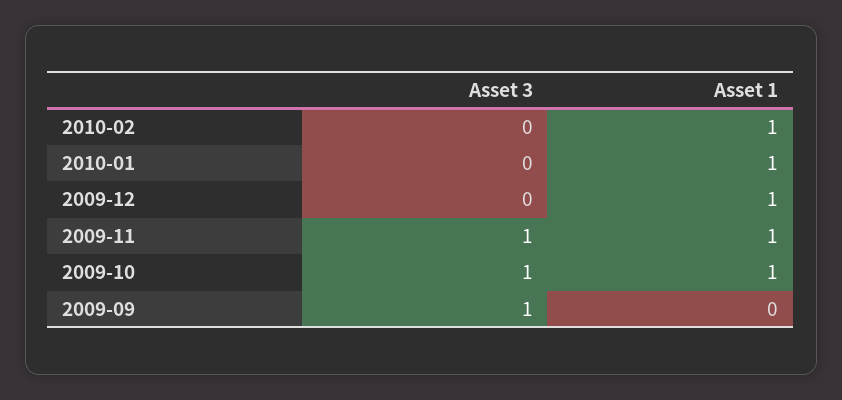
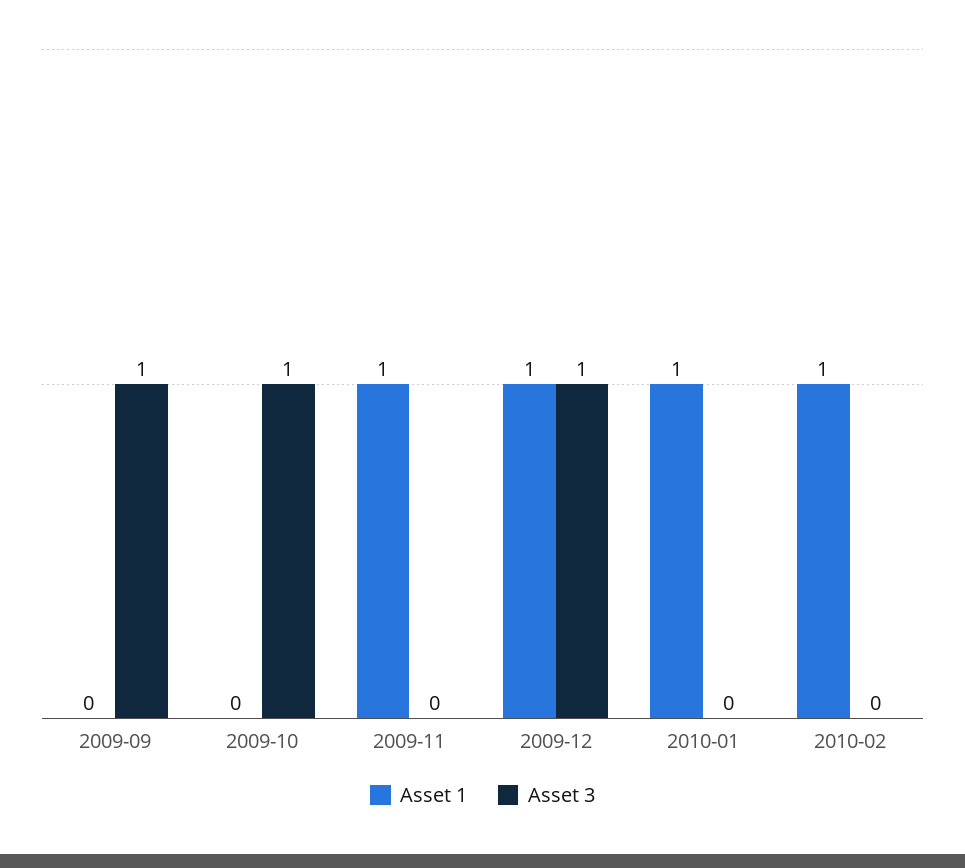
  {
    "Asset 3": {
      "2010-02": 0,
      "2010-01": 0,
-     "2009-12": 0,
+     "2009-12": 1,
-     "2009-11": 1,
+     "2009-11": 0,
      "2009-10": 1,
      "2009-09": 1
    },
    "Asset 1": {
      "2010-02": 1,
      "2010-01": 1,
      "2009-12": 1,
      "2009-11": 1,
-     "2009-10": 1,
+     "2009-10": 0,
      "2009-09": 0
    }
  }

